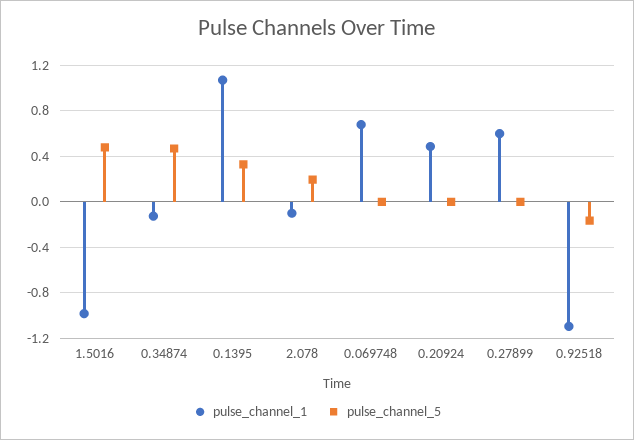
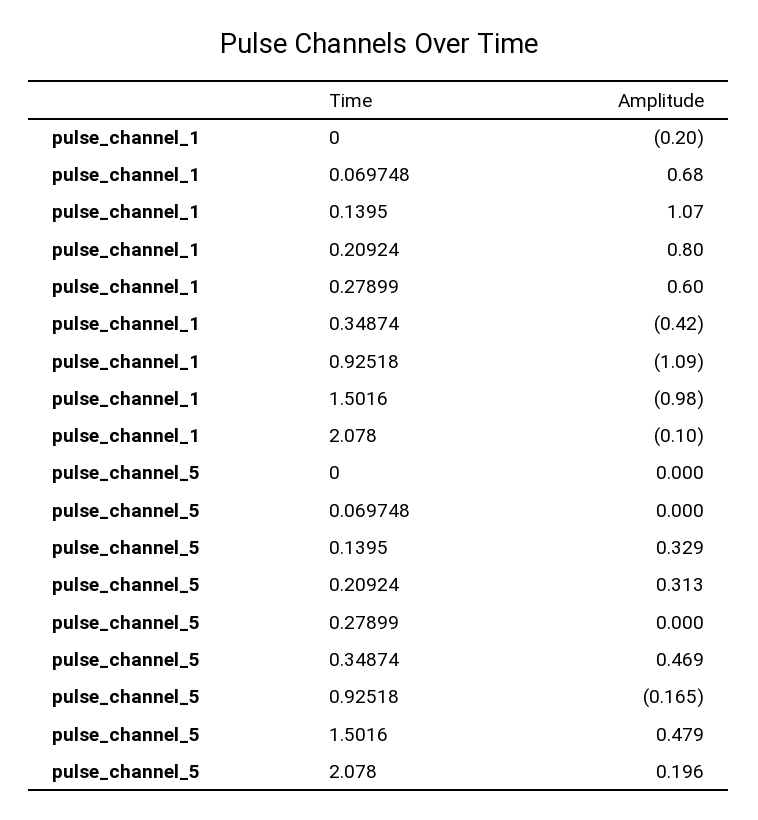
  {
    "pulse_channel_1": {
      "1.5016": -0.98,
-     "0.34874": -0.1,
+     "0.34874": -0.42,
      "0.1395": 1.07,
      "2.078": -0.1,
      "0.069748": 0.68,
-     "0.20924": 0.5,
+     "0.20924": 0.8,
      "0.27899": 0.6,
-     "0.92518": -1.09
+     "0.92518": -1.09,
+     "0": -0.2
    },
    "pulse_channel_5": {
      "1.5016": 0.479,
      "0.34874": 0.469,
      "0.1395": 0.329,
      "2.078": 0.196,
      "0.069748": 0,
-     "0.20924": 0,
+     "0.20924": 0.313,
      "0.27899": 0,
-     "0.92518": -0.165
+     "0.92518": -0.165,
+     "0": 0
    }
  }

